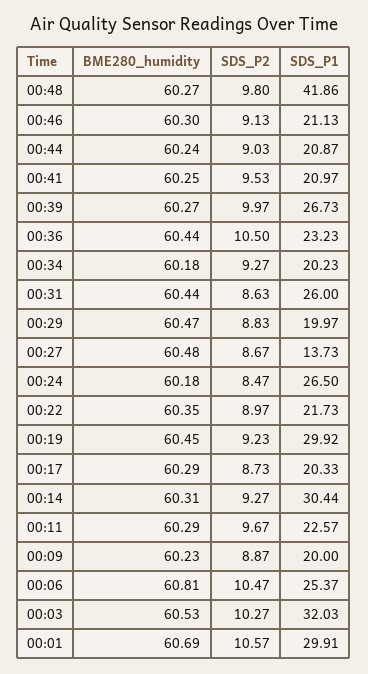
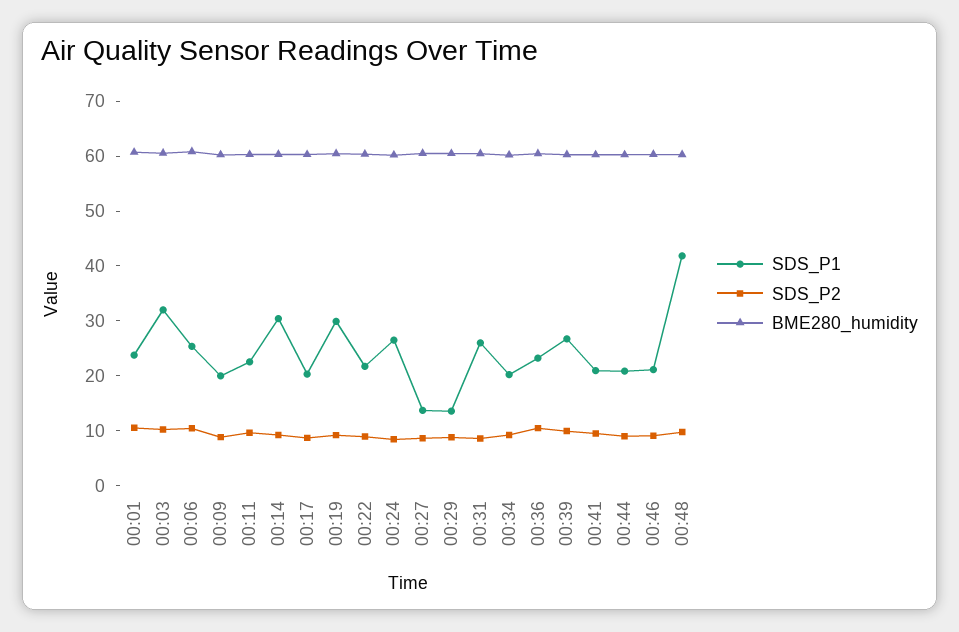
  {
    "BME280_humidity": {
      "00:48": 60.27,
      "00:46": 60.3,
      "00:44": 60.24,
      "00:41": 60.25,
      "00:39": 60.27,
      "00:36": 60.44,
      "00:34": 60.18,
      "00:31": 60.44,
      "00:29": 60.47,
      "00:27": 60.48,
      "00:24": 60.18,
      "00:22": 60.35,
      "00:19": 60.45,
      "00:17": 60.29,
      "00:14": 60.31,
      "00:11": 60.29,
      "00:09": 60.23,
      "00:06": 60.81,
      "00:03": 60.53,
      "00:01": 60.69
    },
    "SDS_P2": {
      "00:48": 9.8,
      "00:46": 9.13,
      "00:44": 9.03,
      "00:41": 9.53,
      "00:39": 9.97,
      "00:36": 10.5,
      "00:34": 9.27,
      "00:31": 8.63,
      "00:29": 8.83,
      "00:27": 8.67,
      "00:24": 8.47,
      "00:22": 8.97,
      "00:19": 9.23,
      "00:17": 8.73,
      "00:14": 9.27,
      "00:11": 9.67,
      "00:09": 8.87,
      "00:06": 10.47,
      "00:03": 10.27,
      "00:01": 10.57
    },
    "SDS_P1": {
      "00:48": 41.86,
      "00:46": 21.13,
      "00:44": 20.87,
      "00:41": 20.97,
      "00:39": 26.73,
      "00:36": 23.23,
      "00:34": 20.23,
      "00:31": 26,
-     "00:29": 19.97,
+     "00:29": 14,
      "00:27": 13.73,
      "00:24": 26.5,
      "00:22": 21.73,
      "00:19": 29.92,
      "00:17": 20.33,
      "00:14": 30.44,
      "00:11": 22.57,
      "00:09": 20,
      "00:06": 25.37,
      "00:03": 32.03,
-     "00:01": 29.91
+     "00:01": 24
    }
  }

